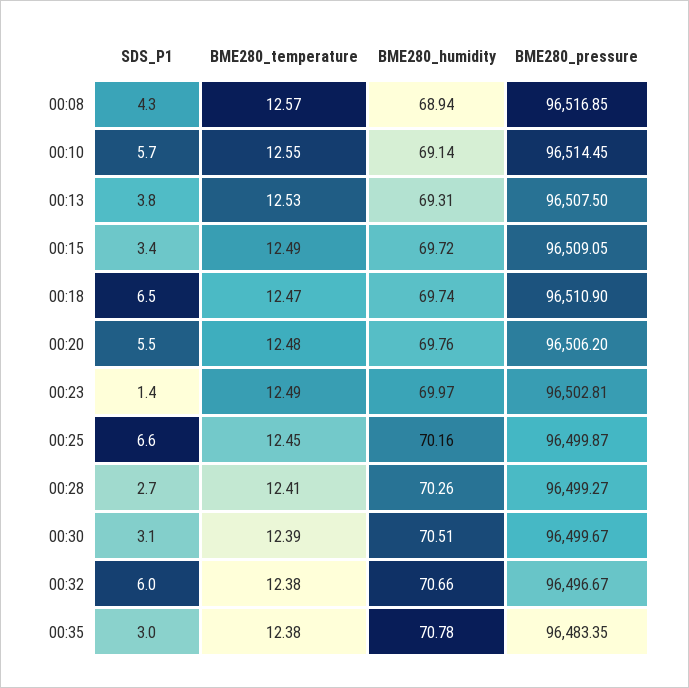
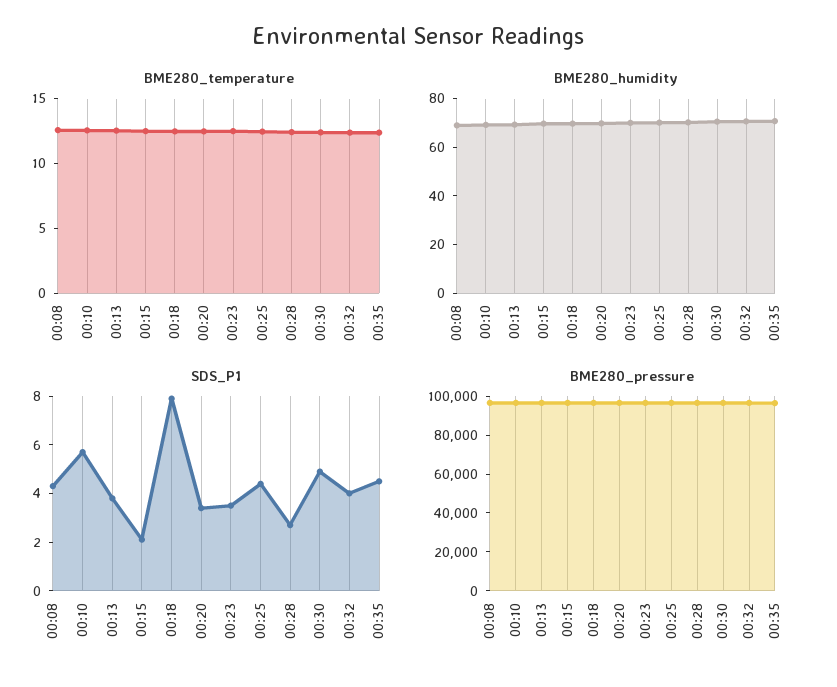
  {
    "SDS_P1": {
      "00:08": 4.3,
      "00:10": 5.7,
      "00:13": 3.8,
-     "00:15": 3.4,
+     "00:15": 2,
-     "00:18": 6.5,
+     "00:18": 8,
-     "00:20": 5.5,
+     "00:20": 3.5,
-     "00:23": 1.4,
+     "00:23": 3.5,
-     "00:25": 6.6,
+     "00:25": 4.5,
      "00:28": 2.7,
-     "00:30": 3.1,
+     "00:30": 5,
-     "00:32": 6,
+     "00:32": 4,
-     "00:35": 3
+     "00:35": 4.5
    },
    "BME280_temperature": {
      "00:08": 12.57,
      "00:10": 12.55,
      "00:13": 12.53,
      "00:15": 12.49,
      "00:18": 12.47,
      "00:20": 12.48,
      "00:23": 12.49,
      "00:25": 12.45,
      "00:28": 12.41,
      "00:30": 12.39,
      "00:32": 12.38,
      "00:35": 12.38
    },
    "BME280_humidity": {
      "00:08": 68.94,
      "00:10": 69.14,
      "00:13": 69.31,
      "00:15": 69.72,
      "00:18": 69.74,
      "00:20": 69.76,
      "00:23": 69.97,
      "00:25": 70.16,
      "00:28": 70.26,
      "00:30": 70.51,
      "00:32": 70.66,
      "00:35": 70.78
    },
    "BME280_pressure": {
      "00:08": 96516.85,
      "00:10": 96514.45,
      "00:13": 96507.5,
      "00:15": 96509.05,
      "00:18": 96510.9,
      "00:20": 96506.2,
      "00:23": 96502.81,
      "00:25": 96499.87,
      "00:28": 96499.27,
      "00:30": 96499.67,
      "00:32": 96496.67,
      "00:35": 96483.35
    }
  }

